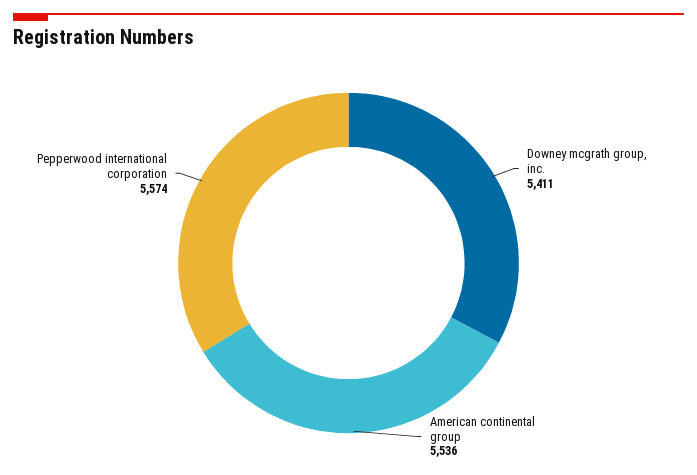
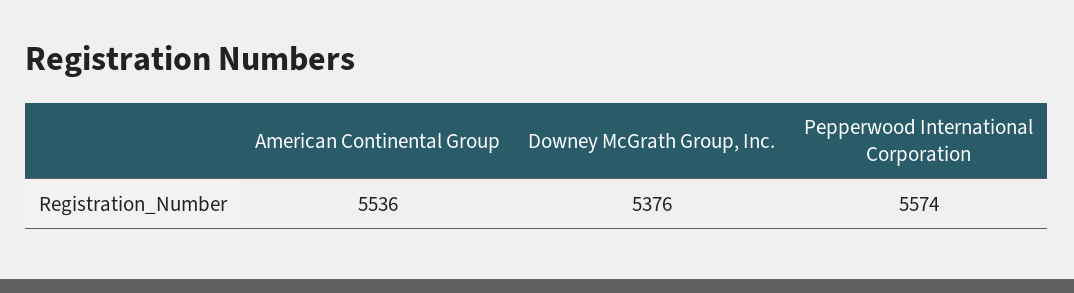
  {
-   "Downey mcgrath group, inc.": 5411,
+   "Downey mcgrath group, inc.": 5376,
    "American continental group": 5536,
    "Pepperwood international corporation": 5574
  }

